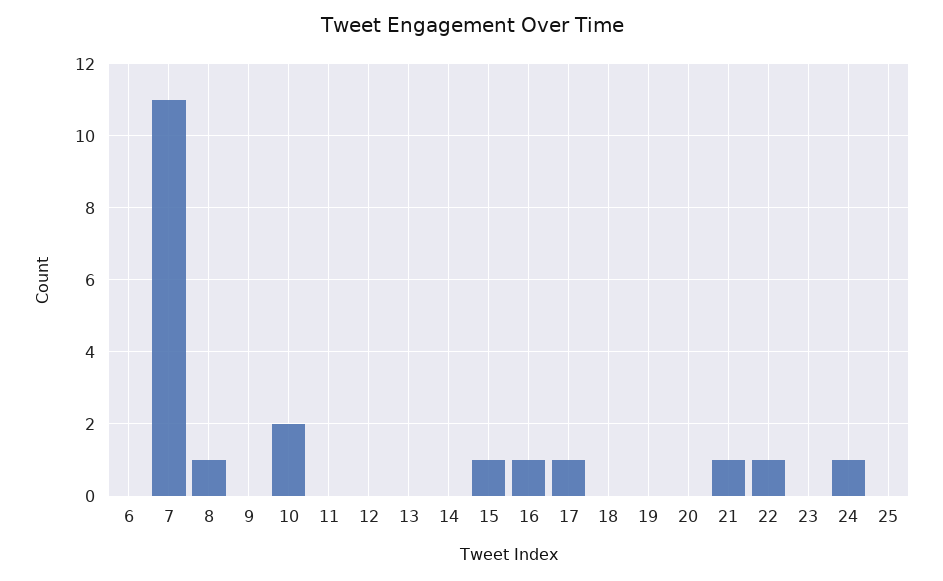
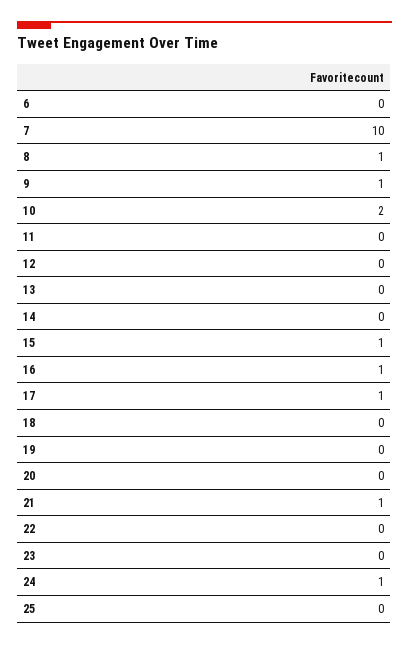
  {
    "6": 0,
-   "7": 11,
+   "7": 10,
    "8": 1,
-   "9": 0,
+   "9": 1,
    "10": 2,
    "11": 0,
    "12": 0,
    "13": 0,
    "14": 0,
    "15": 1,
    "16": 1,
    "17": 1,
    "18": 0,
    "19": 0,
    "20": 0,
    "21": 1,
-   "22": 1,
+   "22": 0,
    "23": 0,
    "24": 1,
    "25": 0
  }

